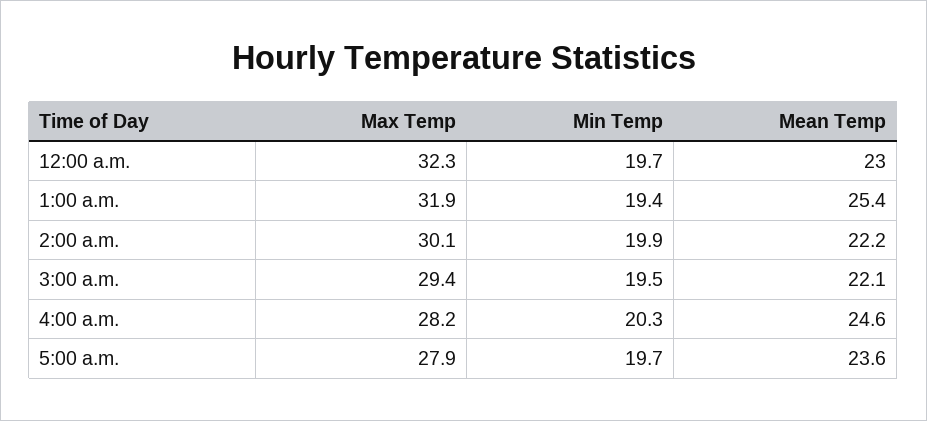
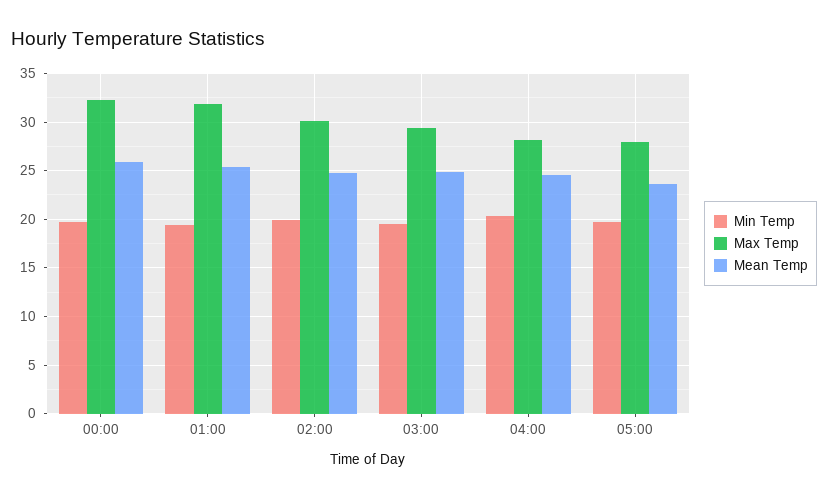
  {
    "Max Temp": {
      "12:00 a.m.": 32.3,
      "1:00 a.m.": 31.9,
      "2:00 a.m.": 30.1,
      "3:00 a.m.": 29.4,
      "4:00 a.m.": 28.2,
      "5:00 a.m.": 27.9
    },
    "Min Temp": {
      "12:00 a.m.": 19.7,
      "1:00 a.m.": 19.4,
      "2:00 a.m.": 19.9,
      "3:00 a.m.": 19.5,
      "4:00 a.m.": 20.3,
      "5:00 a.m.": 19.7
    },
    "Mean Temp": {
-     "12:00 a.m.": 23,
+     "12:00 a.m.": 26,
      "1:00 a.m.": 25.4,
-     "2:00 a.m.": 22.2,
+     "2:00 a.m.": 25,
-     "3:00 a.m.": 22.1,
+     "3:00 a.m.": 25,
      "4:00 a.m.": 24.6,
      "5:00 a.m.": 23.6
    }
  }

